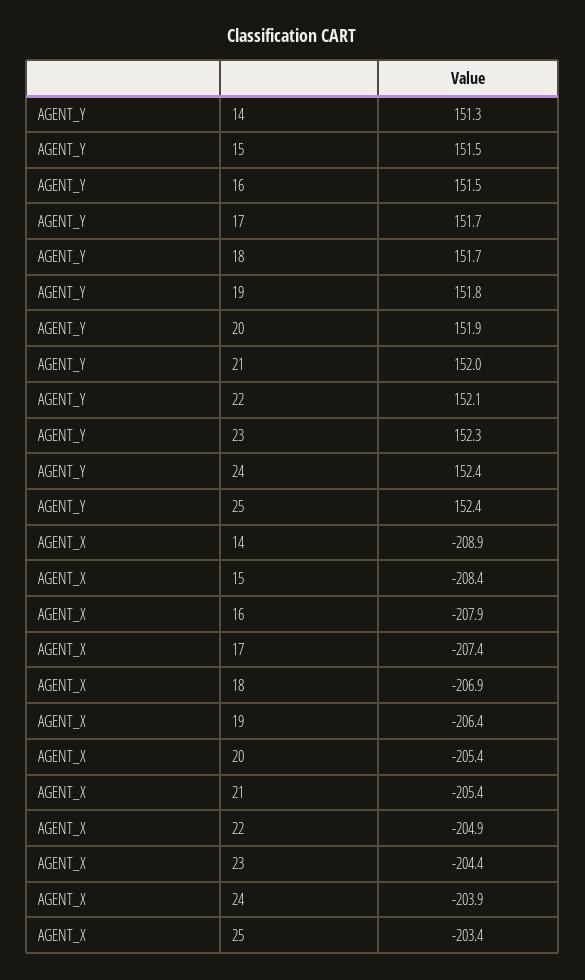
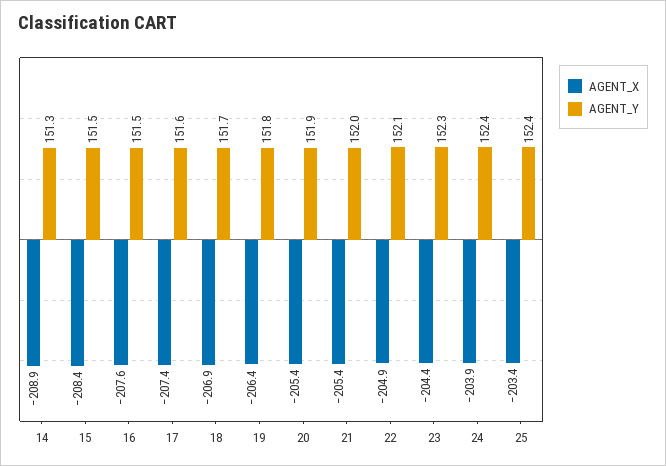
  {
    "AGENT_Y": {
      "14": 151.3,
      "15": 151.5,
      "16": 151.5,
-     "17": 151.7,
+     "17": 151.6,
      "18": 151.7,
      "19": 151.8,
      "20": 151.9,
      "21": 152,
      "22": 152.1,
      "23": 152.3,
      "24": 152.4,
      "25": 152.4
    },
    "AGENT_X": {
      "14": -208.9,
      "15": -208.4,
-     "16": -207.9,
+     "16": -207.6,
      "17": -207.4,
      "18": -206.9,
      "19": -206.4,
      "20": -205.4,
      "21": -205.4,
      "22": -204.9,
      "23": -204.4,
      "24": -203.9,
      "25": -203.4
    }
  }

